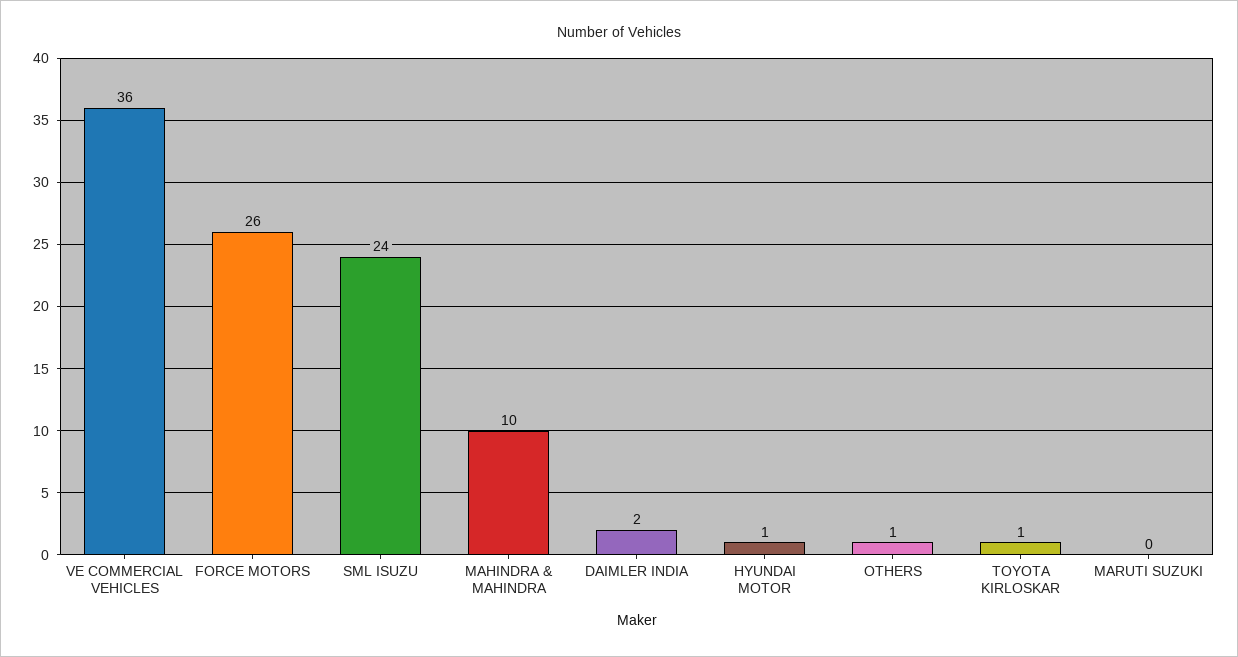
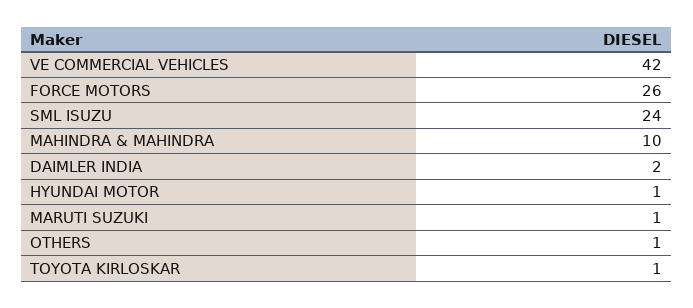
  {
-   "VE COMMERCIAL VEHICLES": 36,
+   "VE COMMERCIAL VEHICLES": 42,
    "FORCE MOTORS": 26,
    "SML ISUZU": 24,
    "MAHINDRA & MAHINDRA": 10,
    "DAIMLER INDIA": 2,
    "HYUNDAI MOTOR": 1,
    "OTHERS": 1,
    "TOYOTA KIRLOSKAR": 1,
-   "MARUTI SUZUKI": 0
+   "MARUTI SUZUKI": 1
  }

